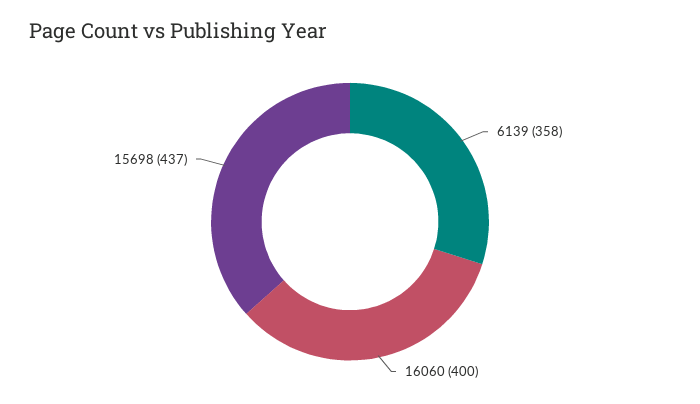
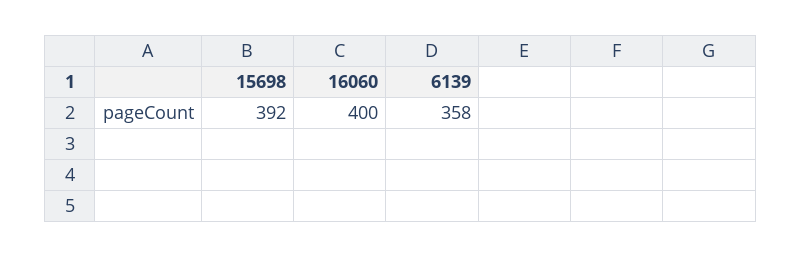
  {
    "6139": 358,
    "16060": 400,
-   "15698": 437
+   "15698": 392
  }

